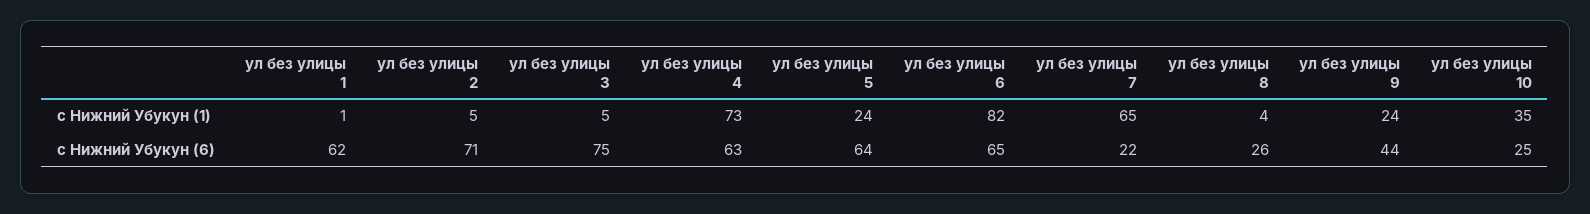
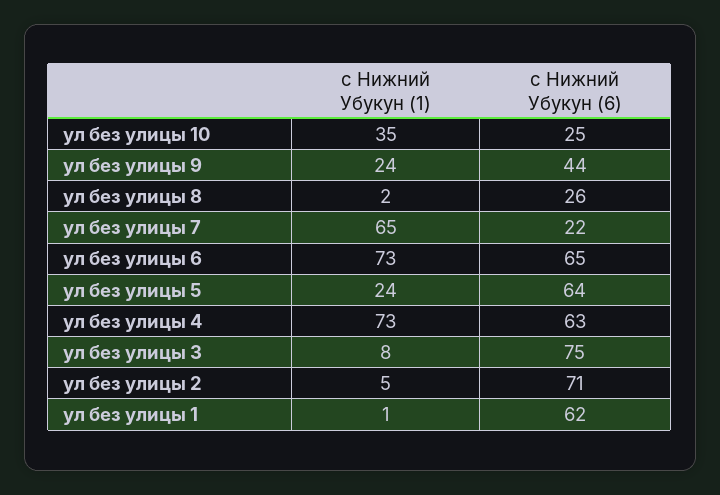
  {
    "ул без улицы 1": {
      "с Нижний Убукун (1)": 1,
      "с Нижний Убукун (6)": 62
    },
    "ул без улицы 2": {
      "с Нижний Убукун (1)": 5,
      "с Нижний Убукун (6)": 71
    },
    "ул без улицы 3": {
-     "с Нижний Убукун (1)": 5,
+     "с Нижний Убукун (1)": 8,
      "с Нижний Убукун (6)": 75
    },
    "ул без улицы 4": {
      "с Нижний Убукун (1)": 73,
      "с Нижний Убукун (6)": 63
    },
    "ул без улицы 5": {
      "с Нижний Убукун (1)": 24,
      "с Нижний Убукун (6)": 64
    },
    "ул без улицы 6": {
-     "с Нижний Убукун (1)": 82,
+     "с Нижний Убукун (1)": 73,
      "с Нижний Убукун (6)": 65
    },
    "ул без улицы 7": {
      "с Нижний Убукун (1)": 65,
      "с Нижний Убукун (6)": 22
    },
    "ул без улицы 8": {
-     "с Нижний Убукун (1)": 4,
+     "с Нижний Убукун (1)": 2,
      "с Нижний Убукун (6)": 26
    },
    "ул без улицы 9": {
      "с Нижний Убукун (1)": 24,
      "с Нижний Убукун (6)": 44
    },
    "ул без улицы 10": {
      "с Нижний Убукун (1)": 35,
      "с Нижний Убукун (6)": 25
    }
  }

